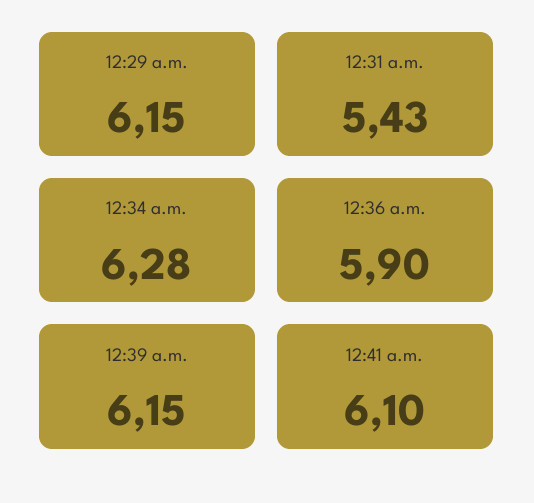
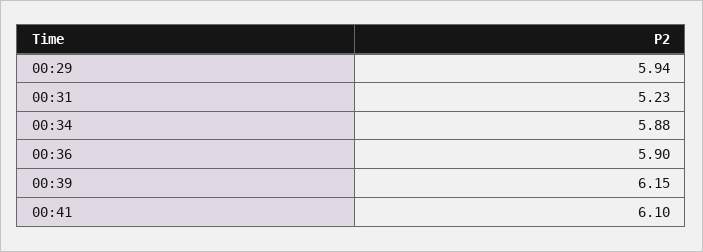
  {
-   "12:29 a.m.": 6.15,
+   "12:29 a.m.": 5.94,
-   "12:31 a.m.": 5.43,
+   "12:31 a.m.": 5.23,
-   "12:34 a.m.": 6.28,
+   "12:34 a.m.": 5.88,
    "12:36 a.m.": 5.9,
    "12:39 a.m.": 6.15,
    "12:41 a.m.": 6.1
  }

